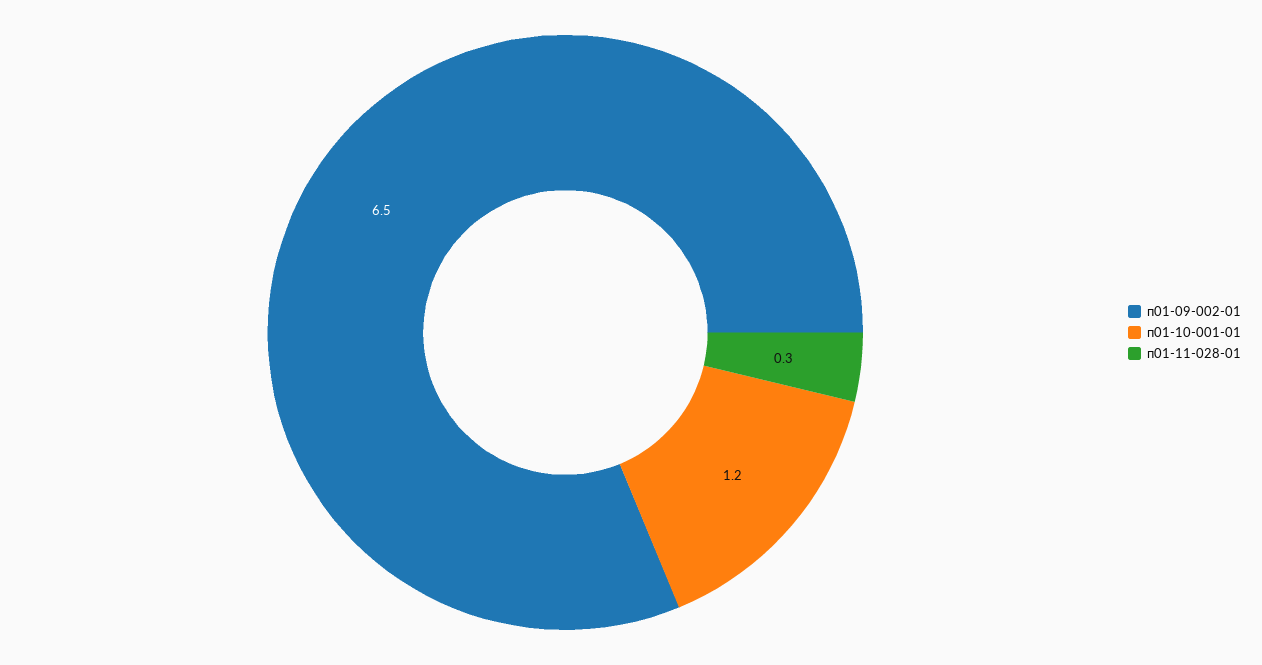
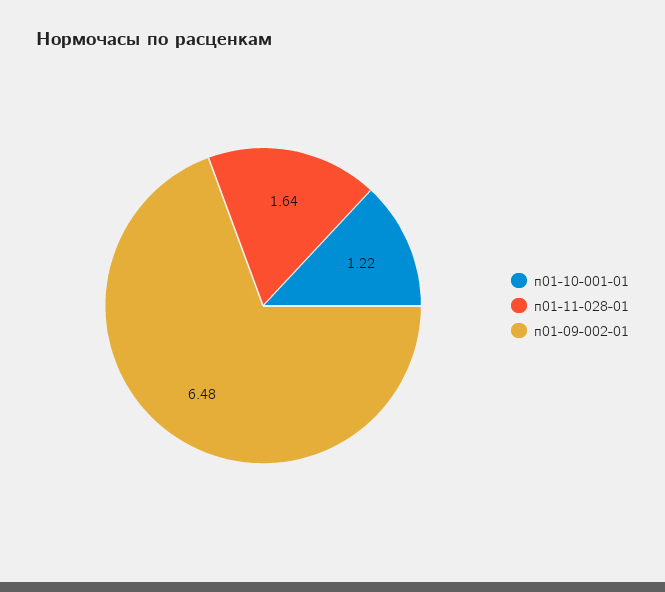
  {
    "п01-09-002-01": 6.48,
    "п01-10-001-01": 1.22,
-   "п01-11-028-01": 0.3
+   "п01-11-028-01": 1.64
  }

